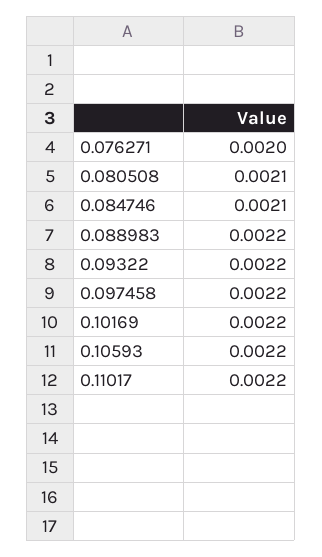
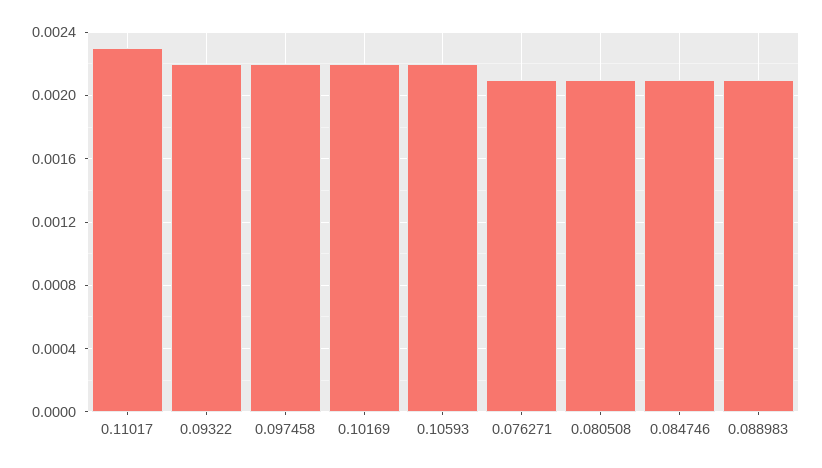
  {
-   "0.076271": 0.002,
+   "0.076271": 0.0021,
    "0.080508": 0.0021,
    "0.084746": 0.0021,
-   "0.088983": 0.0022,
+   "0.088983": 0.0021,
    "0.09322": 0.0022,
    "0.097458": 0.0022,
    "0.10169": 0.0022,
    "0.10593": 0.0022,
-   "0.11017": 0.0022
+   "0.11017": 0.0023
  }

